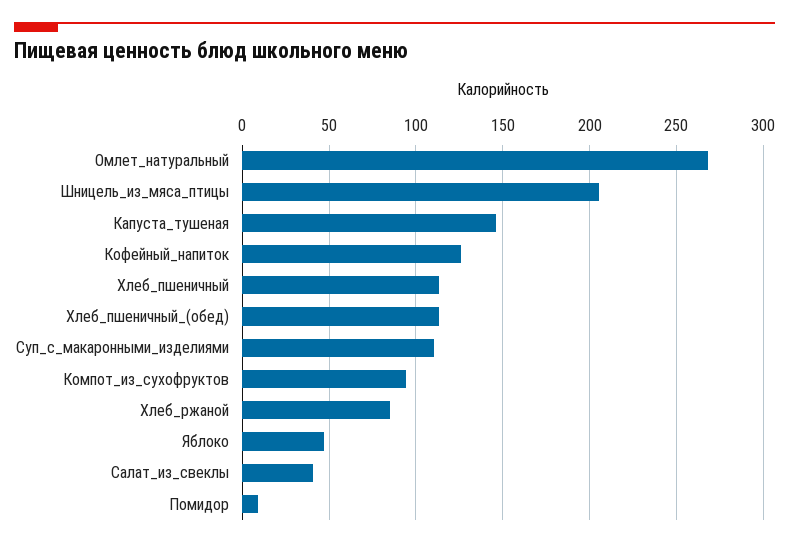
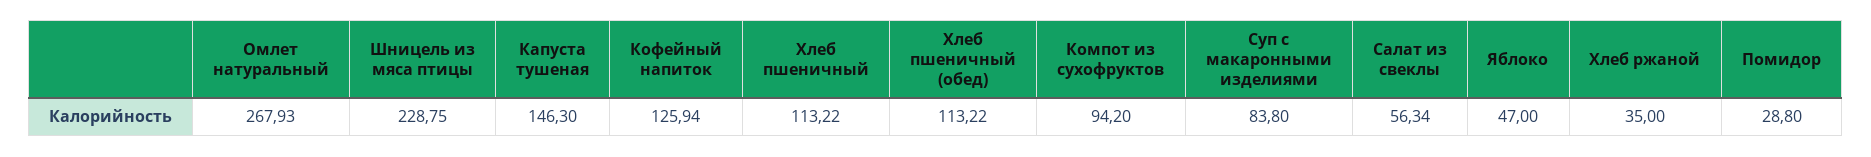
  {
    "Омлет_натуральный": 267.93,
-   "Шницель_из_мяса_птицы": 205,
+   "Шницель_из_мяса_птицы": 228.75,
    "Капуста_тушеная": 146.3,
    "Кофейный_напиток": 125.94,
    "Хлеб_пшеничный": 113.22,
    "Хлеб_пшеничный_(обед)": 113.22,
-   "Суп_с_макаронными_изделиями": 110,
+   "Суп_с_макаронными_изделиями": 83.8,
    "Компот_из_сухофруктов": 94.2,
-   "Хлеб_ржаной": 85,
+   "Хлеб_ржаной": 35,
    "Яблоко": 47,
-   "Салат_из_свеклы": 40,
+   "Салат_из_свеклы": 56.34,
-   "Помидор": 10
+   "Помидор": 28.8
  }

